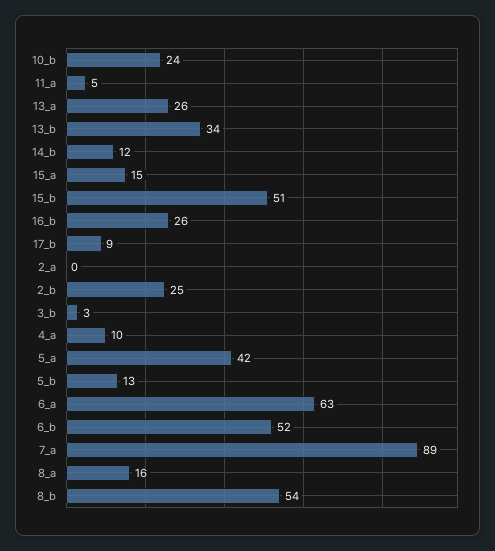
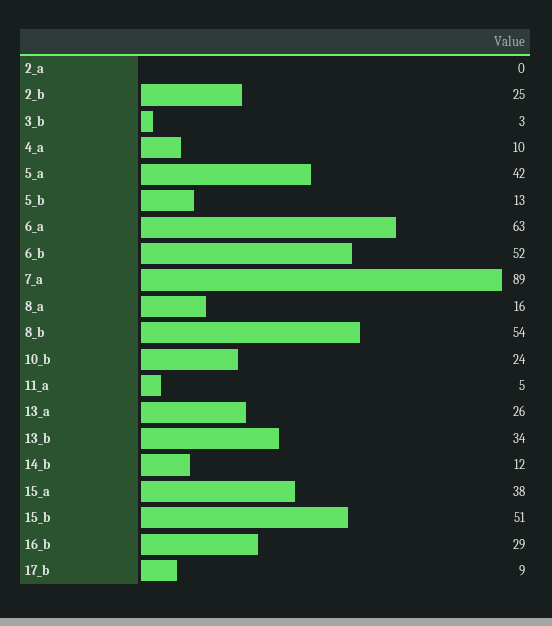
  {
    "10_b": 24,
    "11_a": 5,
    "13_a": 26,
    "13_b": 34,
    "14_b": 12,
-   "15_a": 15,
+   "15_a": 38,
    "15_b": 51,
-   "16_b": 26,
+   "16_b": 29,
    "17_b": 9,
    "2_a": 0,
    "2_b": 25,
    "3_b": 3,
    "4_a": 10,
    "5_a": 42,
    "5_b": 13,
    "6_a": 63,
    "6_b": 52,
    "7_a": 89,
    "8_a": 16,
    "8_b": 54
  }

